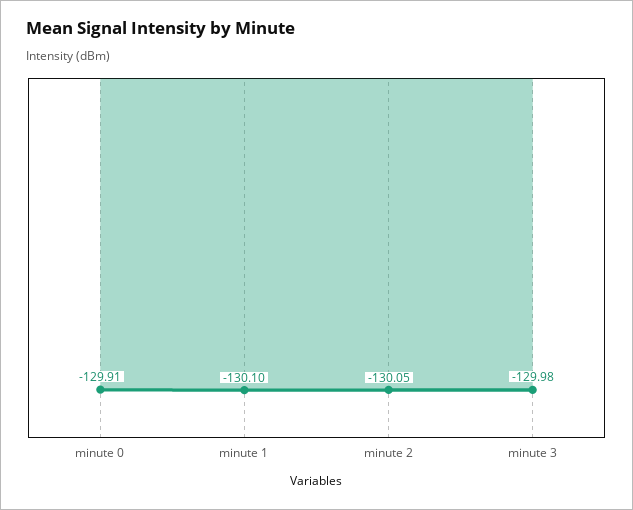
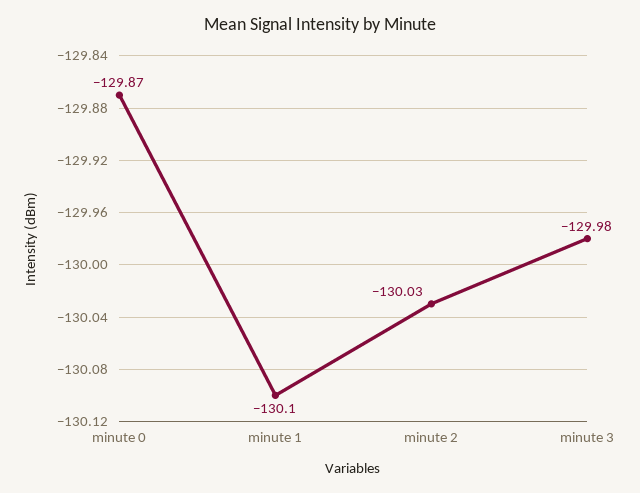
  {
-   "minute 0": -129.91,
+   "minute 0": -129.87,
    "minute 1": -130.1,
-   "minute 2": -130.05,
+   "minute 2": -130.03,
    "minute 3": -129.98
  }

